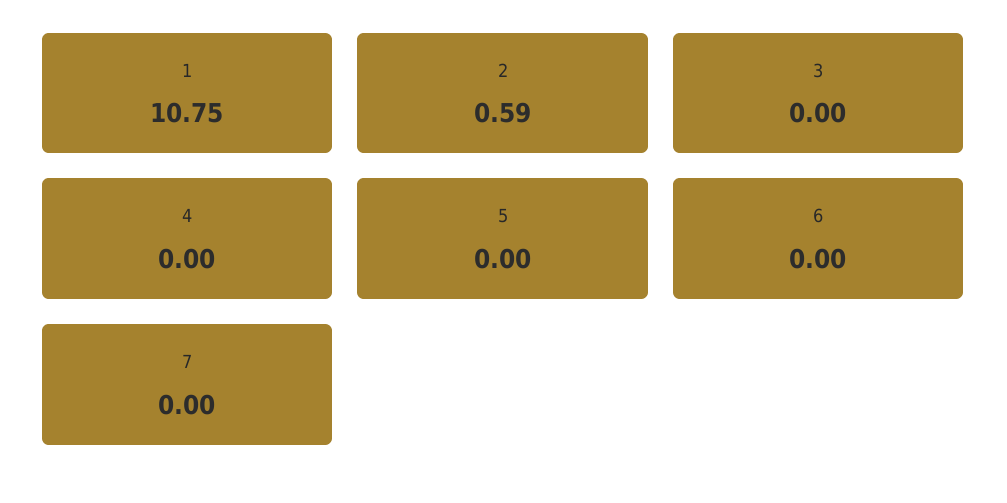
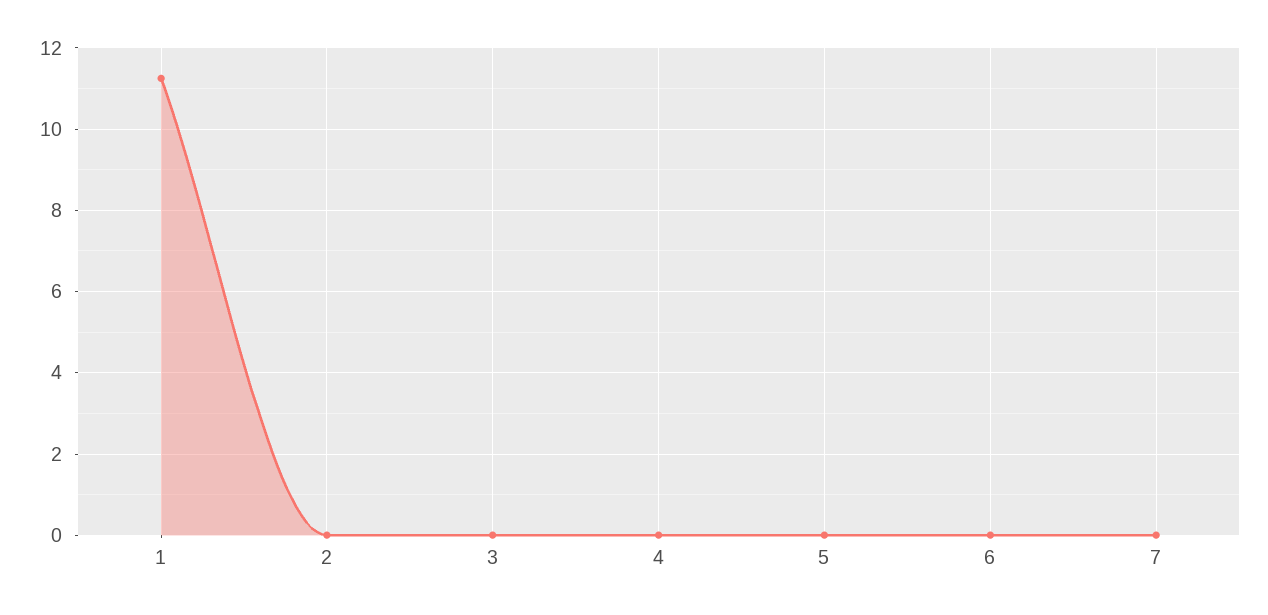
  {
-   "1": 10.75,
+   "1": 11.2,
-   "2": 0.59,
+   "2": 0,
    "3": 0,
    "4": 0,
    "5": 0,
    "6": 0,
    "7": 0
  }

